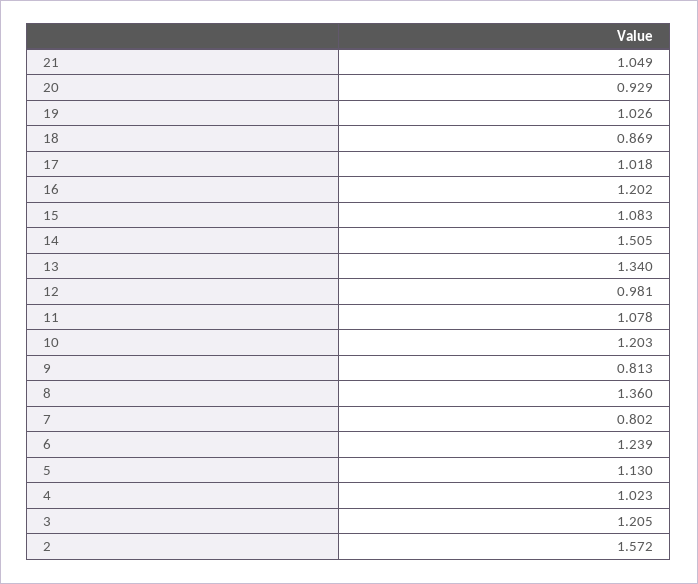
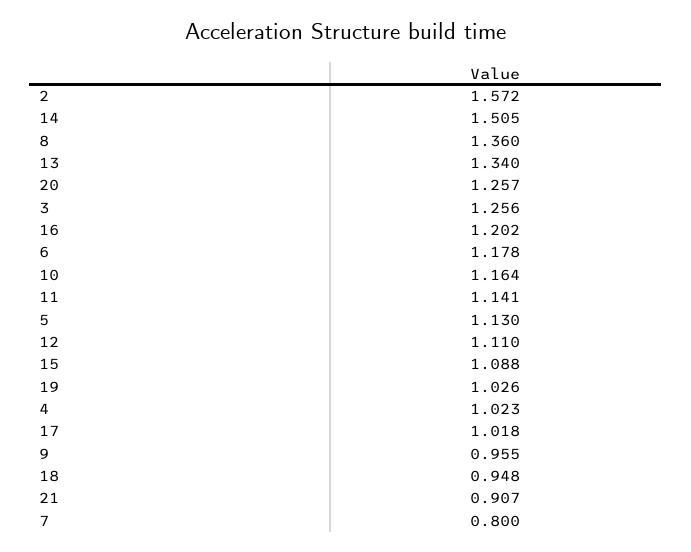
  {
-   "21": 1.049,
+   "21": 0.907,
-   "20": 0.929,
+   "20": 1.257,
    "19": 1.026,
-   "18": 0.869,
+   "18": 0.948,
    "17": 1.018,
    "16": 1.202,
-   "15": 1.083,
+   "15": 1.088,
    "14": 1.505,
    "13": 1.34,
-   "12": 0.981,
+   "12": 1.11,
-   "11": 1.078,
+   "11": 1.141,
-   "10": 1.203,
+   "10": 1.164,
-   "9": 0.813,
+   "9": 0.955,
    "8": 1.36,
-   "7": 0.802,
+   "7": 0.8,
-   "6": 1.239,
+   "6": 1.178,
    "5": 1.13,
    "4": 1.023,
-   "3": 1.205,
+   "3": 1.256,
    "2": 1.572
  }

